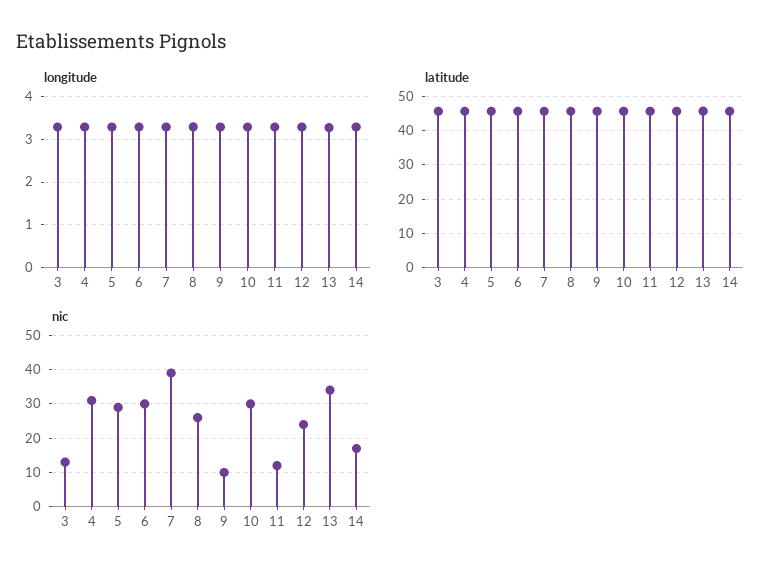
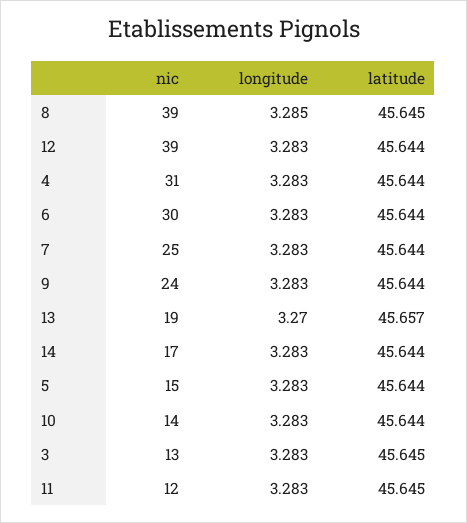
  {
    "longitude": {
      "3": 3.283,
      "4": 3.283,
      "5": 3.283,
      "6": 3.283,
      "7": 3.283,
      "8": 3.285,
      "9": 3.283,
      "10": 3.283,
      "11": 3.283,
      "12": 3.283,
      "13": 3.27,
      "14": 3.283
    },
    "latitude": {
      "3": 45.645,
      "4": 45.644,
      "5": 45.644,
      "6": 45.644,
      "7": 45.644,
      "8": 45.645,
      "9": 45.644,
      "10": 45.644,
      "11": 45.645,
      "12": 45.644,
      "13": 45.657,
      "14": 45.644
    },
    "nic": {
      "3": 13,
      "4": 31,
-     "5": 30,
+     "5": 15,
      "6": 30,
-     "7": 40,
+     "7": 25,
-     "8": 25,
+     "8": 39,
-     "9": 10,
+     "9": 24,
-     "10": 30,
+     "10": 14,
      "11": 12,
-     "12": 25,
+     "12": 39,
-     "13": 35,
+     "13": 19,
      "14": 17
    }
  }

